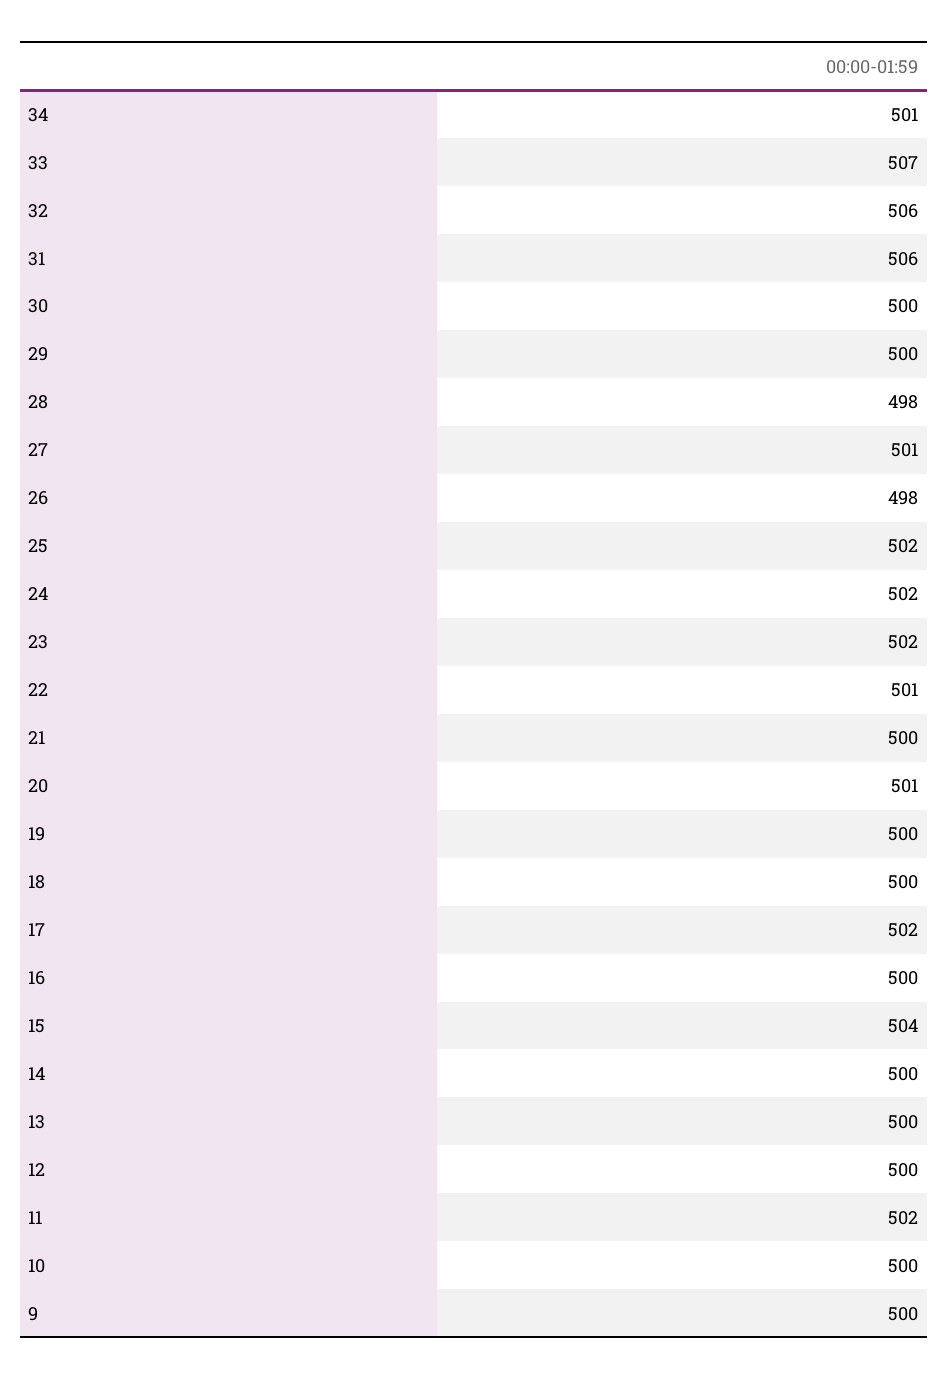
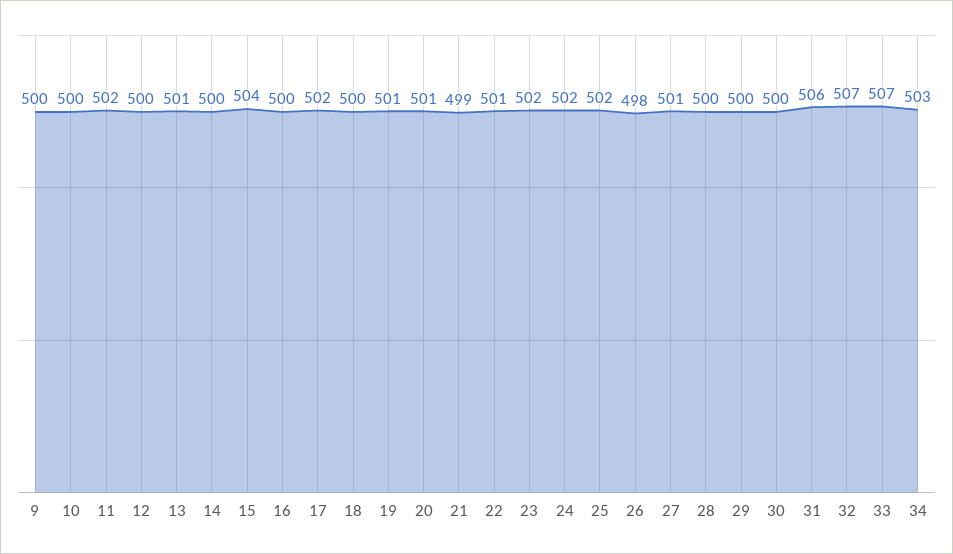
  {
-   "34": 501,
+   "34": 503,
    "33": 507,
-   "32": 506,
+   "32": 507,
    "31": 506,
    "30": 500,
    "29": 500,
-   "28": 498,
+   "28": 500,
    "27": 501,
    "26": 498,
    "25": 502,
    "24": 502,
    "23": 502,
    "22": 501,
-   "21": 500,
+   "21": 499,
    "20": 501,
-   "19": 500,
+   "19": 501,
    "18": 500,
    "17": 502,
    "16": 500,
    "15": 504,
    "14": 500,
-   "13": 500,
+   "13": 501,
    "12": 500,
    "11": 502,
    "10": 500,
    "9": 500
  }

